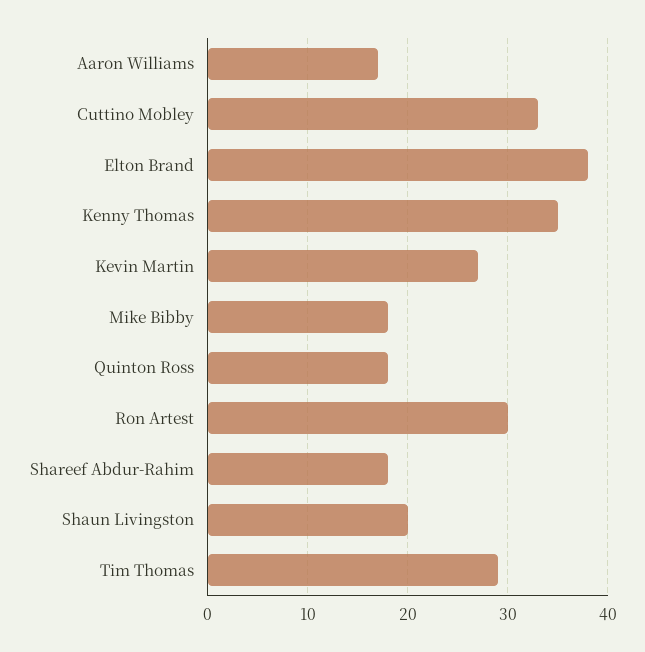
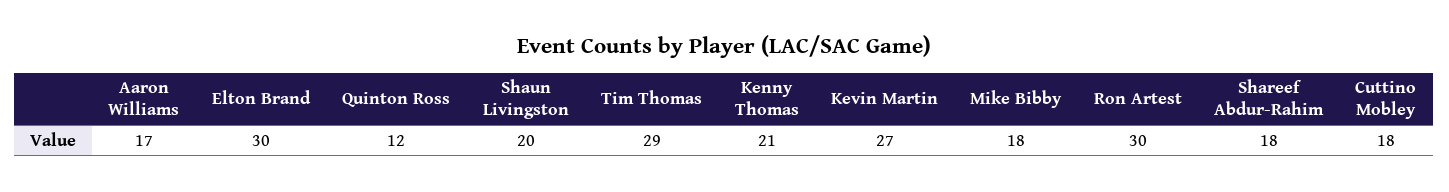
  {
    "Aaron Williams": 17,
-   "Cuttino Mobley": 33,
+   "Cuttino Mobley": 18,
-   "Elton Brand": 38,
+   "Elton Brand": 30,
-   "Kenny Thomas": 35,
+   "Kenny Thomas": 21,
    "Kevin Martin": 27,
    "Mike Bibby": 18,
-   "Quinton Ross": 18,
+   "Quinton Ross": 12,
    "Ron Artest": 30,
    "Shareef Abdur-Rahim": 18,
    "Shaun Livingston": 20,
    "Tim Thomas": 29
  }

